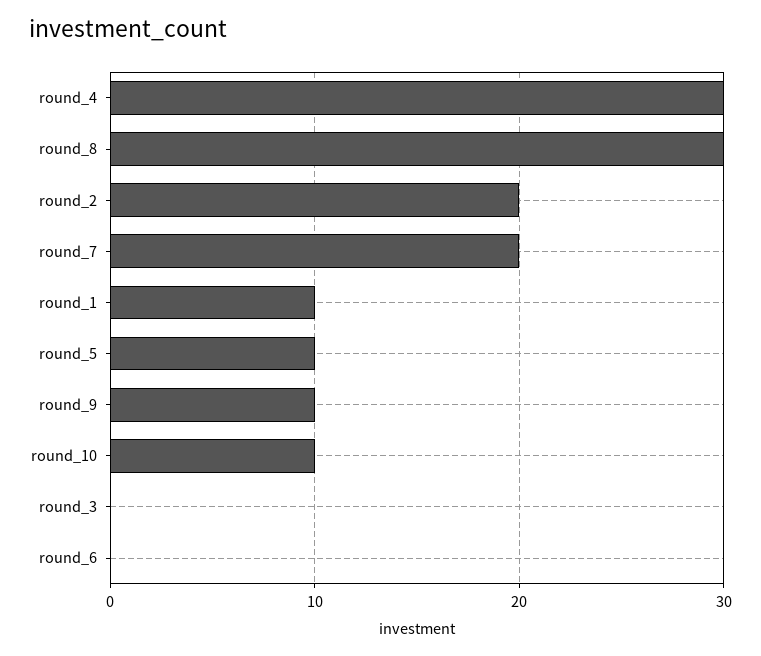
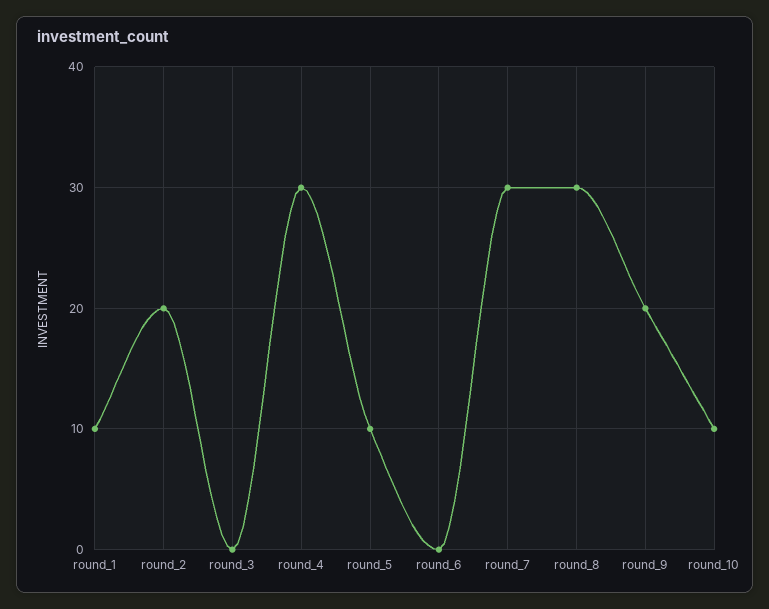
  {
    "round_4": 30,
    "round_8": 30,
    "round_2": 20,
-   "round_7": 20,
+   "round_7": 30,
    "round_1": 10,
    "round_5": 10,
-   "round_9": 10,
+   "round_9": 20,
    "round_10": 10,
    "round_3": 0,
    "round_6": 0
  }

